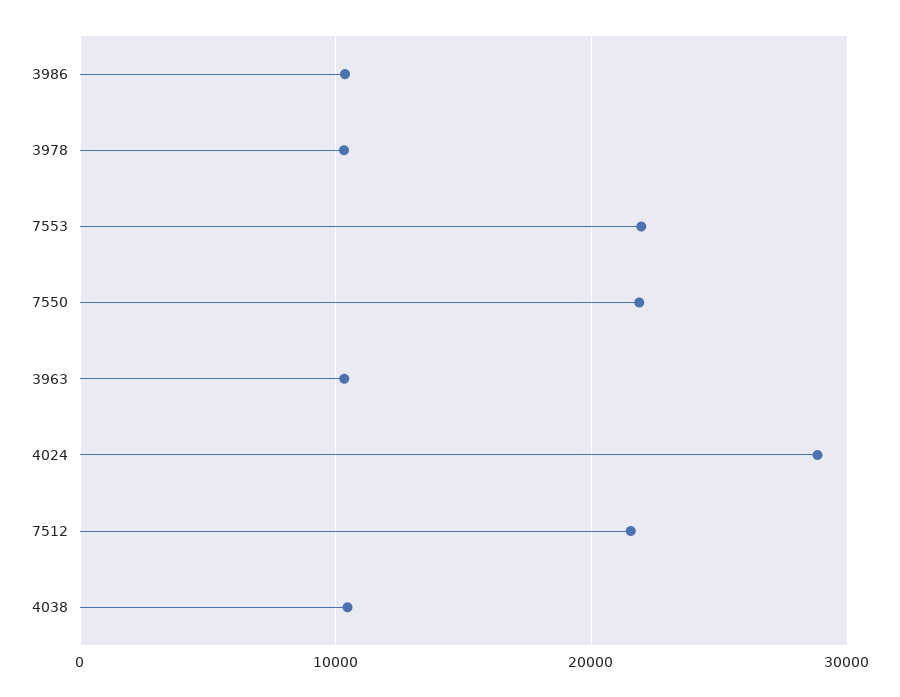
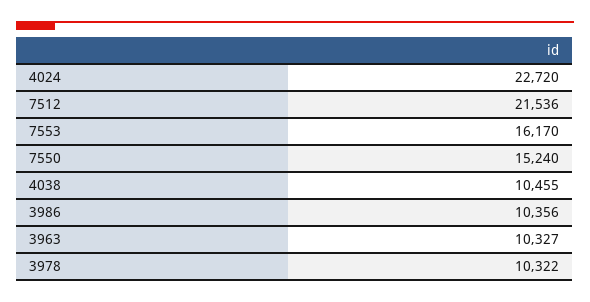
  {
    "3986": 10356,
    "3978": 10322,
-   "7553": 22000,
+   "7553": 16170,
-   "7550": 22000,
+   "7550": 15240,
    "3963": 10327,
-   "4024": 29000,
+   "4024": 22720,
    "7512": 21536,
    "4038": 10455
  }

